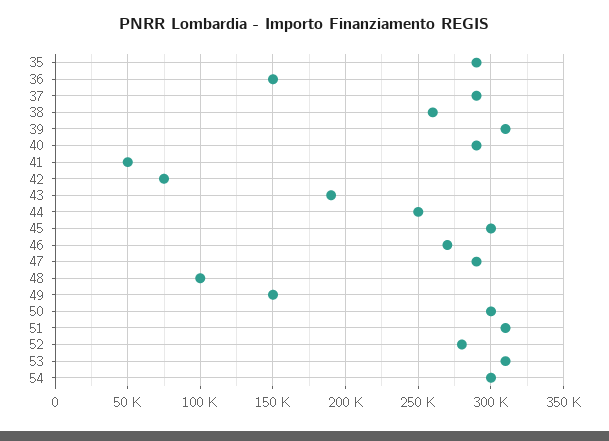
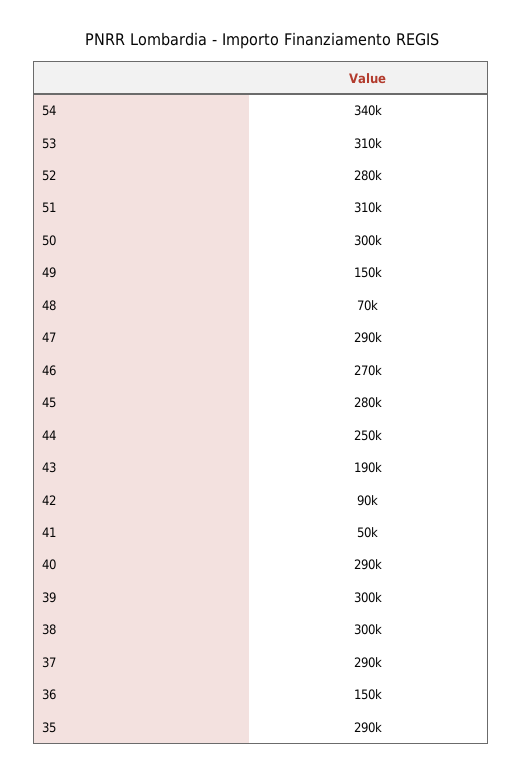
  {
    "35": 290000,
    "36": 150000,
    "37": 290000,
-   "38": 260000,
+   "38": 300000,
-   "39": 310000,
+   "39": 300000,
    "40": 290000,
    "41": 50000,
-   "42": 75000,
+   "42": 90000,
    "43": 190000,
    "44": 250000,
-   "45": 300000,
+   "45": 280000,
    "46": 270000,
    "47": 290000,
-   "48": 100000,
+   "48": 70000,
    "49": 150000,
    "50": 300000,
    "51": 310000,
    "52": 280000,
    "53": 310000,
-   "54": 300000
+   "54": 340000
  }

